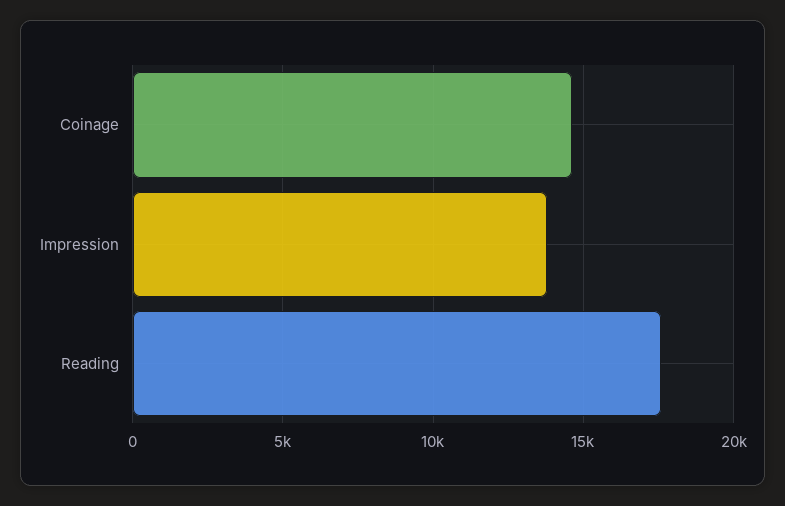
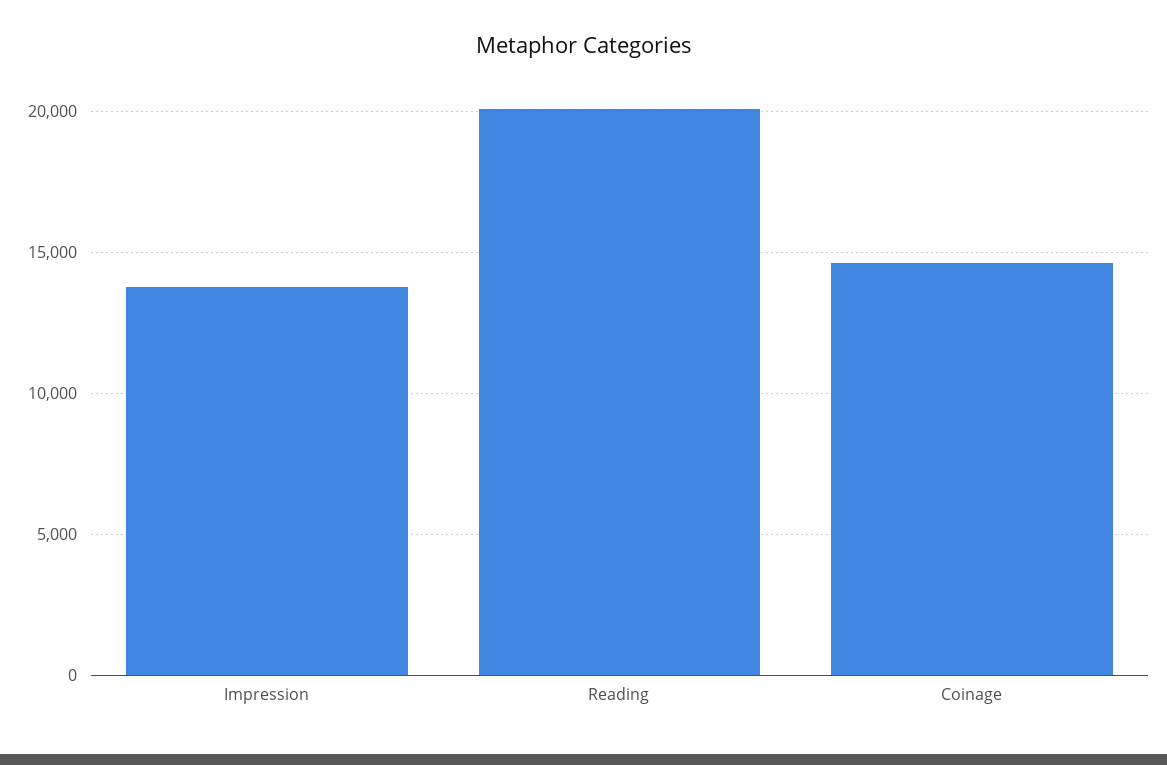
  {
    "Coinage": 14500,
    "Impression": 14000,
-   "Reading": 17500
+   "Reading": 20000
  }

